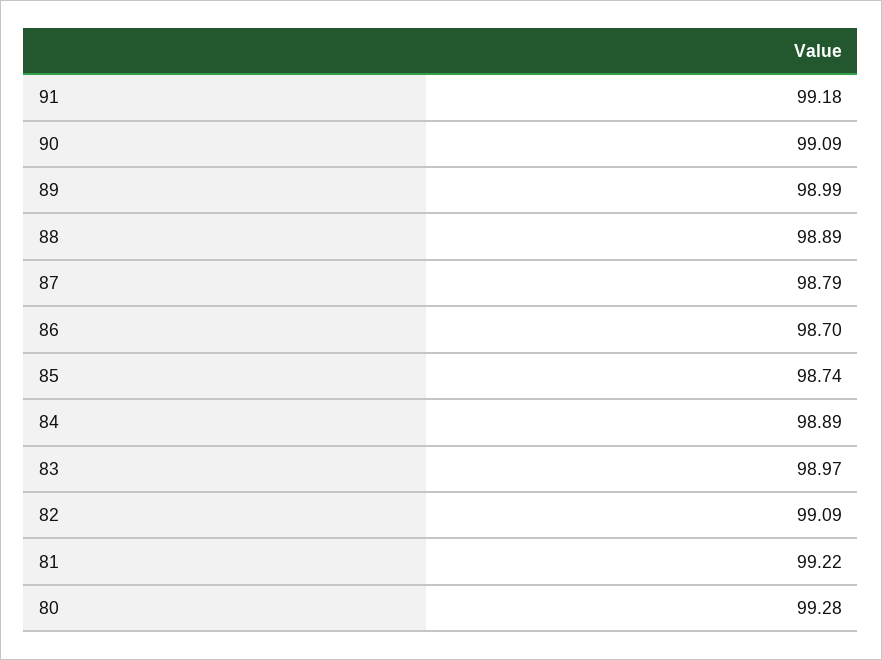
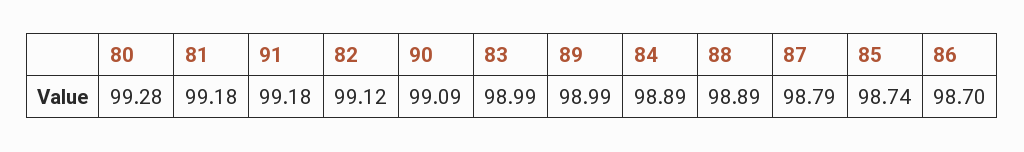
  {
    "91": 99.18,
    "90": 99.09,
    "89": 98.99,
    "88": 98.89,
    "87": 98.79,
    "86": 98.7,
    "85": 98.74,
    "84": 98.89,
-   "83": 98.97,
+   "83": 98.99,
-   "82": 99.09,
+   "82": 99.12,
-   "81": 99.22,
+   "81": 99.18,
    "80": 99.28
  }

